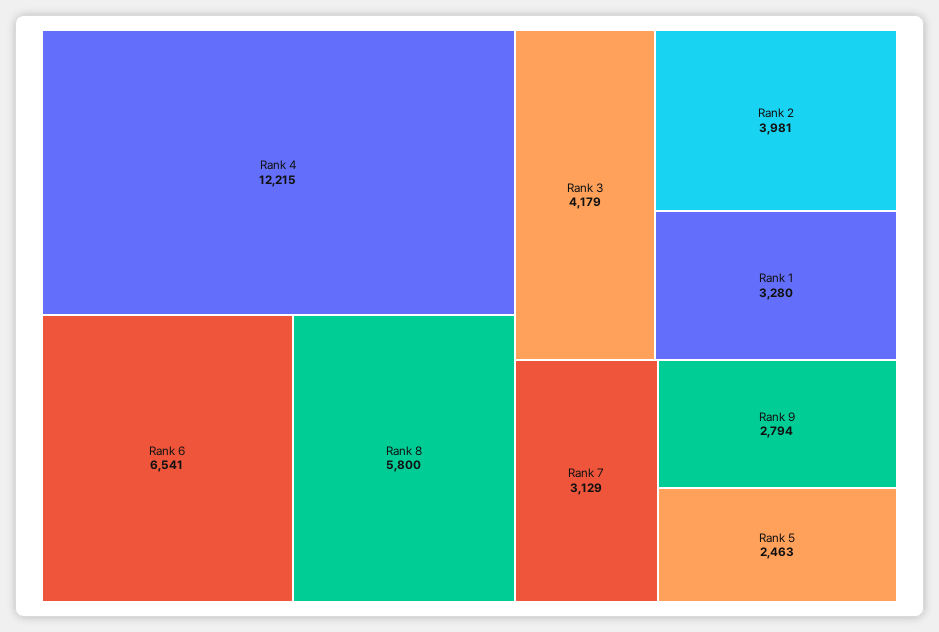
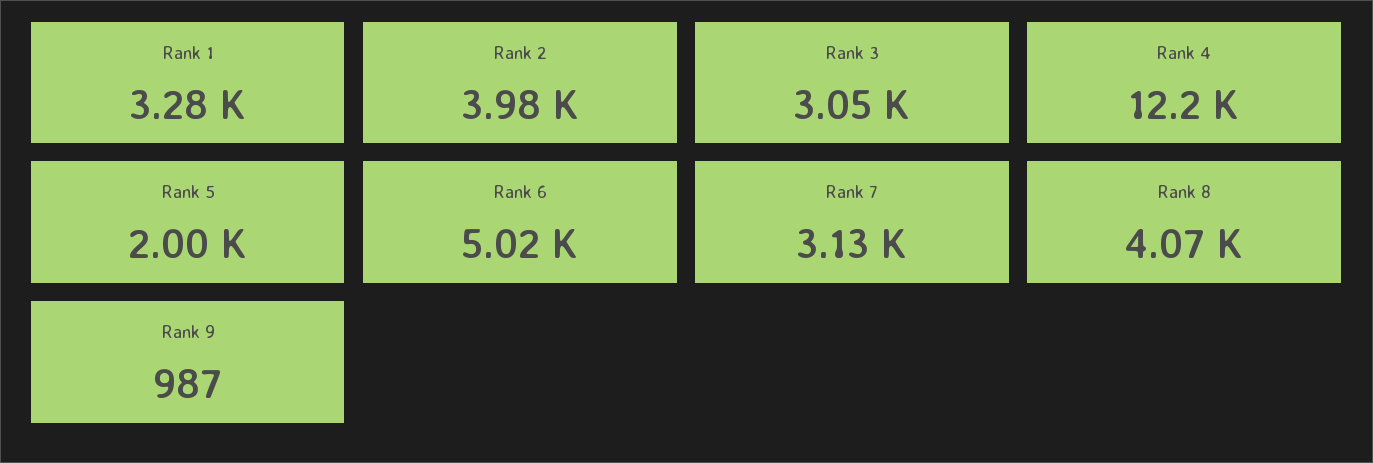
  {
    "Rank 4": 12215,
-   "Rank 6": 6541,
+   "Rank 6": 5020,
-   "Rank 8": 5800,
+   "Rank 8": 4070,
-   "Rank 3": 4179,
+   "Rank 3": 3050,
    "Rank 2": 3981,
    "Rank 1": 3280,
    "Rank 7": 3129,
-   "Rank 9": 2794,
+   "Rank 9": 987,
-   "Rank 5": 2463
+   "Rank 5": 2000
  }

